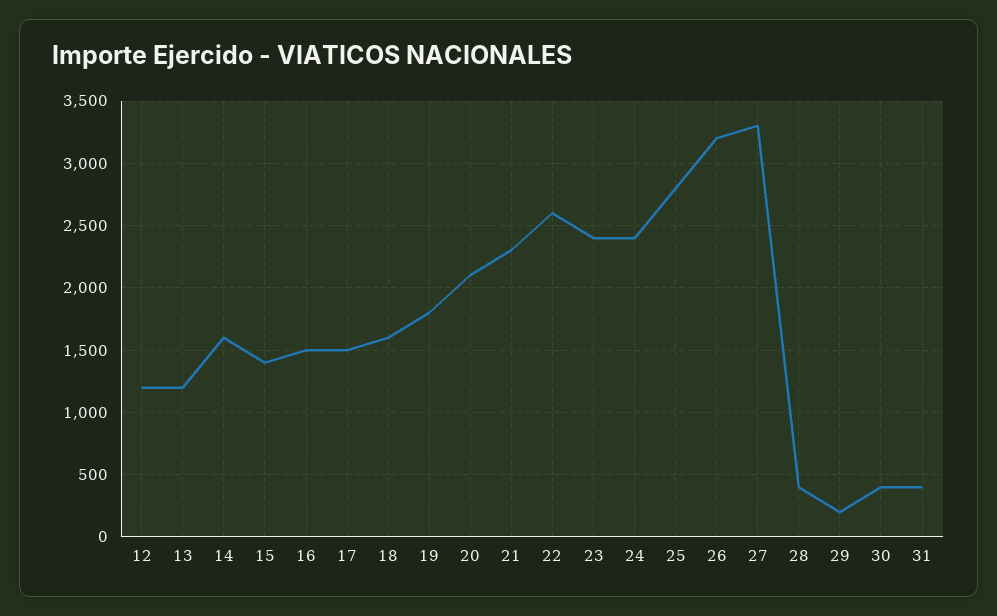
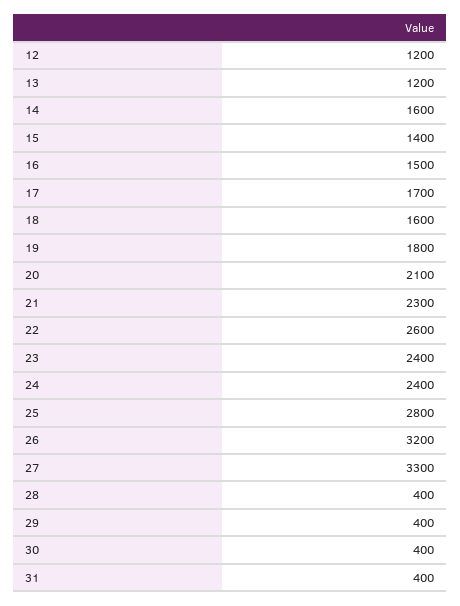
  {
    "12": 1200,
    "13": 1200,
    "14": 1600,
    "15": 1400,
    "16": 1500,
-   "17": 1500,
+   "17": 1700,
    "18": 1600,
    "19": 1800,
    "20": 2100,
    "21": 2300,
    "22": 2600,
    "23": 2400,
    "24": 2400,
    "25": 2800,
    "26": 3200,
    "27": 3300,
    "28": 400,
-   "29": 200,
+   "29": 400,
    "30": 400,
    "31": 400
  }

